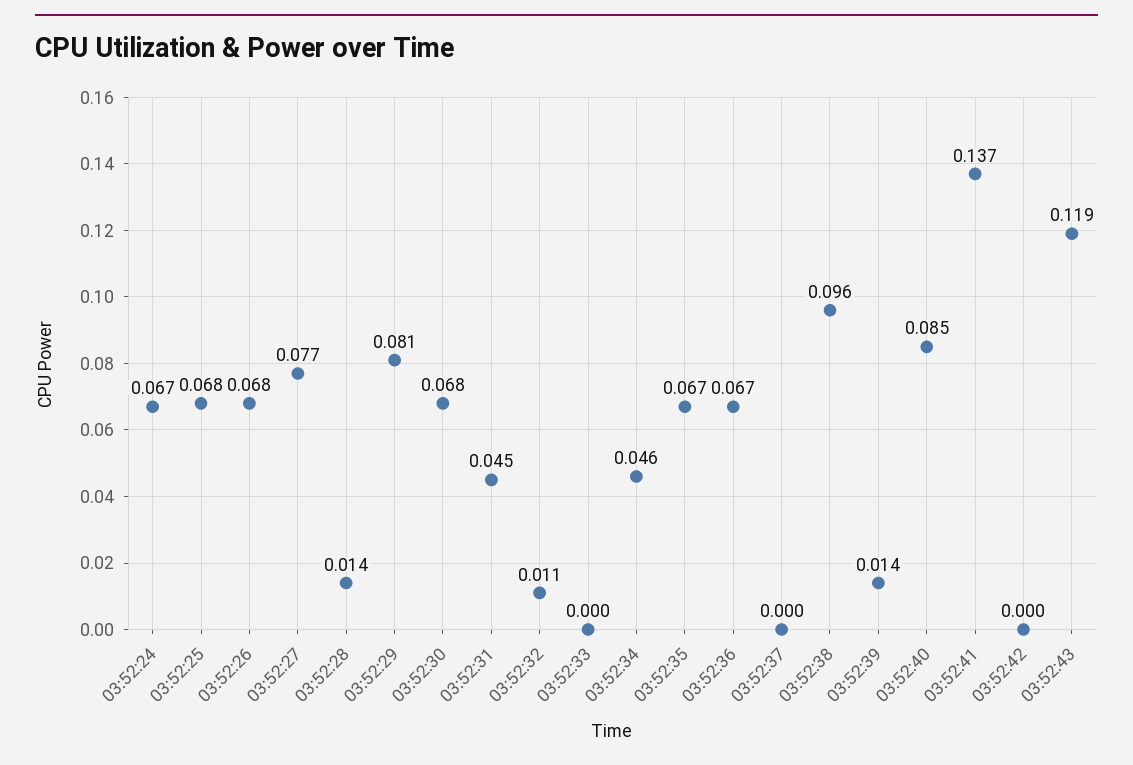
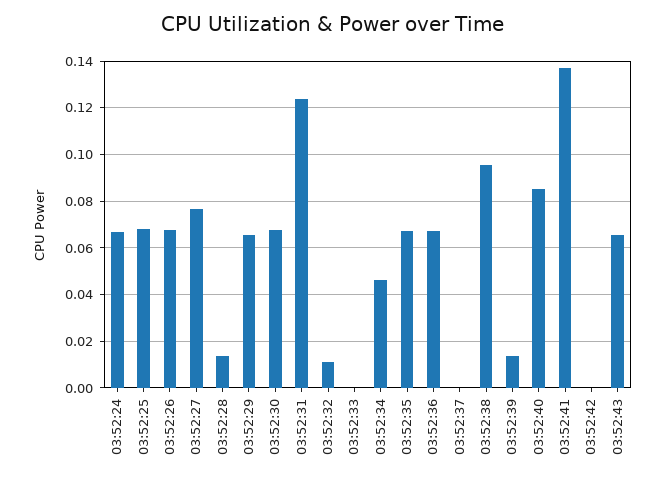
  {
    "03:52:24": 0.067,
    "03:52:25": 0.068,
    "03:52:26": 0.068,
    "03:52:27": 0.077,
    "03:52:28": 0.014,
-   "03:52:29": 0.081,
+   "03:52:29": 0.065,
    "03:52:30": 0.068,
-   "03:52:31": 0.045,
+   "03:52:31": 0.125,
    "03:52:32": 0.011,
    "03:52:33": 0,
    "03:52:34": 0.046,
    "03:52:35": 0.067,
    "03:52:36": 0.067,
    "03:52:37": 0,
    "03:52:38": 0.096,
    "03:52:39": 0.014,
    "03:52:40": 0.085,
    "03:52:41": 0.137,
    "03:52:42": 0,
-   "03:52:43": 0.119
+   "03:52:43": 0.065
  }

